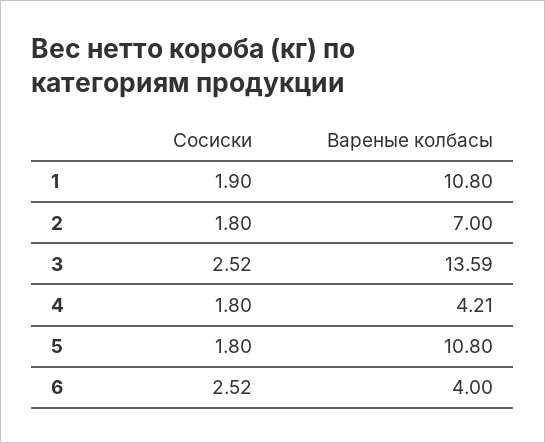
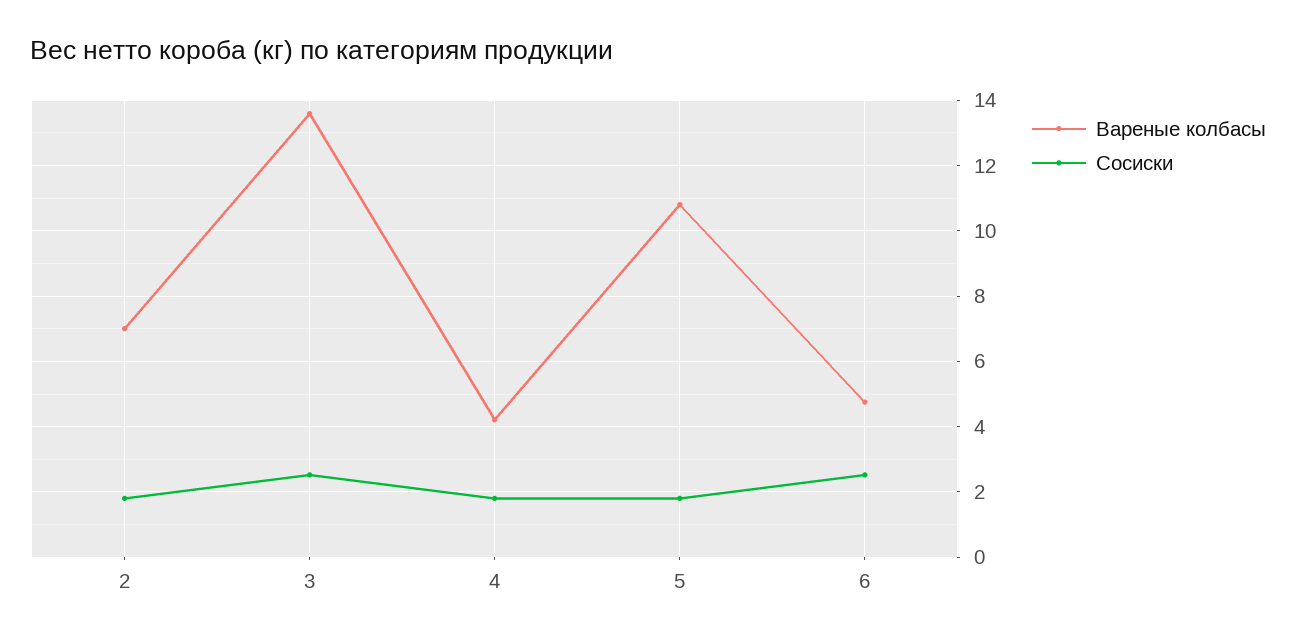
  {
    "Сосиски": {
-     "1": 1.9,
      "2": 1.8,
      "3": 2.52,
      "4": 1.8,
      "5": 1.8,
      "6": 2.52
    },
    "Вареные колбасы": {
-     "1": 10.8,
      "2": 7,
      "3": 13.59,
      "4": 4.21,
      "5": 10.8,
-     "6": 4
+     "6": 4.8
    }
  }

